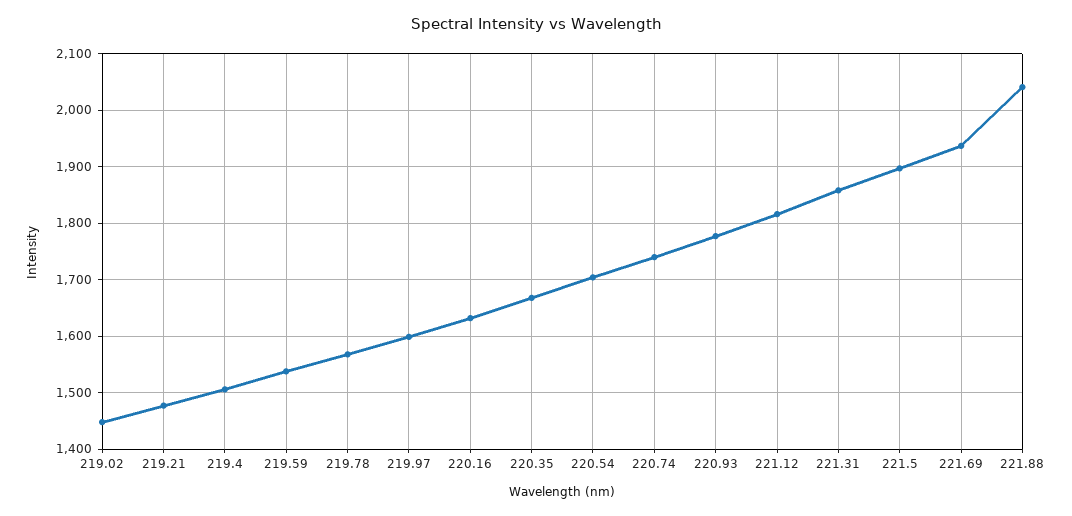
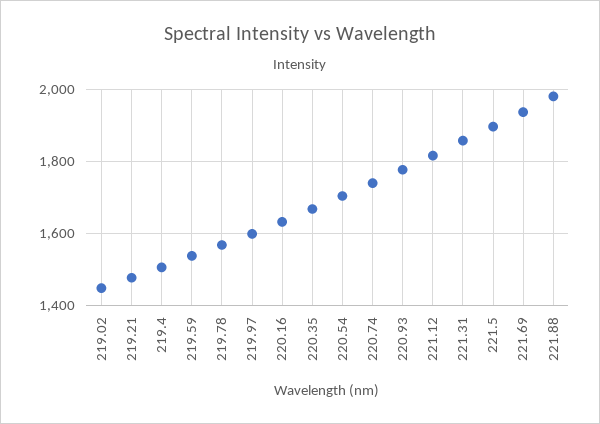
  {
    "219.02": 1440,
    "219.21": 1480,
    "219.4": 1500,
    "219.59": 1540,
    "219.78": 1560,
    "219.97": 1600,
    "220.16": 1640,
    "220.35": 1660,
    "220.54": 1700,
    "220.74": 1740,
    "220.93": 1780,
    "221.12": 1820,
    "221.31": 1860,
    "221.5": 1900,
    "221.69": 1940,
-   "221.88": 2040
+   "221.88": 1980
  }

